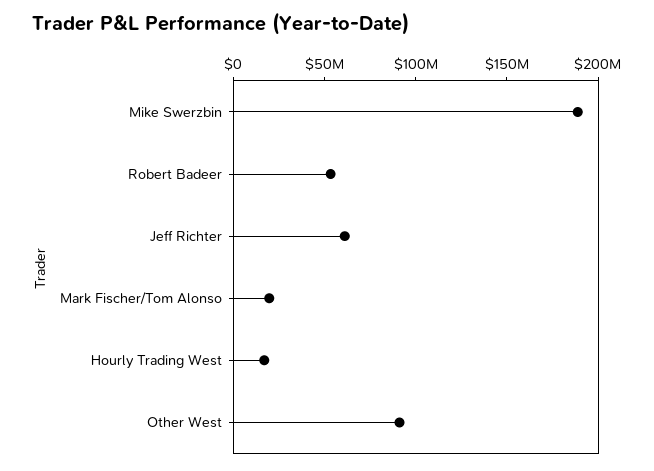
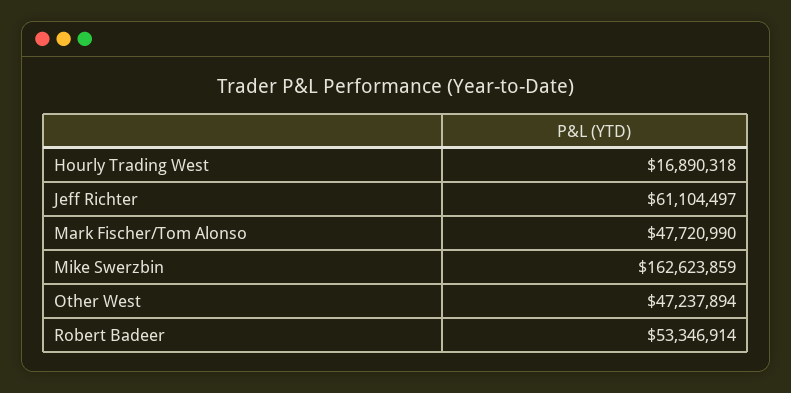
  {
-   "Mike Swerzbin": 190000000,
+   "Mike Swerzbin": 162623859,
    "Robert Badeer": 53346914,
    "Jeff Richter": 61104497,
-   "Mark Fischer/Tom Alonso": 20000000,
+   "Mark Fischer/Tom Alonso": 47720990,
    "Hourly Trading West": 16890318,
-   "Other West": 90000000
+   "Other West": 47237894
  }

